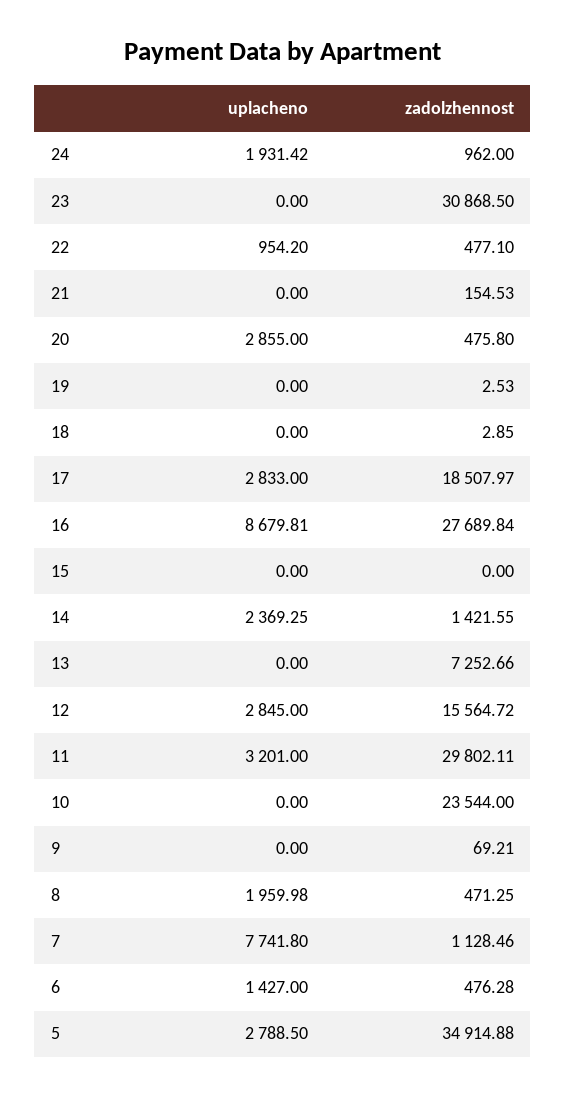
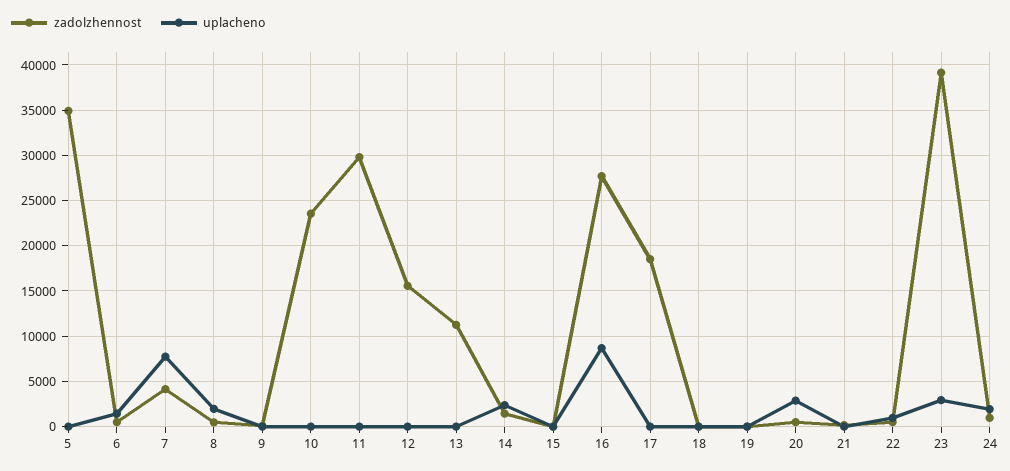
  {
    "uplacheno": {
      "24": 1931.42,
-     "23": 0,
+     "23": 3000,
      "22": 954.2,
      "21": 0,
      "20": 2855,
      "19": 0,
      "18": 0,
-     "17": 2833,
+     "17": 0,
      "16": 8679.81,
      "15": 0,
      "14": 2369.25,
      "13": 0,
-     "12": 2845,
+     "12": 0,
-     "11": 3201,
+     "11": 0,
      "10": 0,
      "9": 0,
      "8": 1959.98,
      "7": 7741.8,
      "6": 1427,
-     "5": 2788.5
+     "5": 0
    },
    "zadolzhennost": {
      "24": 962,
-     "23": 30868.5,
+     "23": 39000,
      "22": 477.1,
      "21": 154.53,
      "20": 475.8,
      "19": 2.53,
      "18": 2.85,
      "17": 18507.97,
      "16": 27689.84,
      "15": 0,
      "14": 1421.55,
-     "13": 7252.66,
+     "13": 11000,
      "12": 15564.72,
      "11": 29802.11,
      "10": 23544,
      "9": 69.21,
      "8": 471.25,
-     "7": 1128.46,
+     "7": 4000,
      "6": 476.28,
      "5": 34914.88
    }
  }

